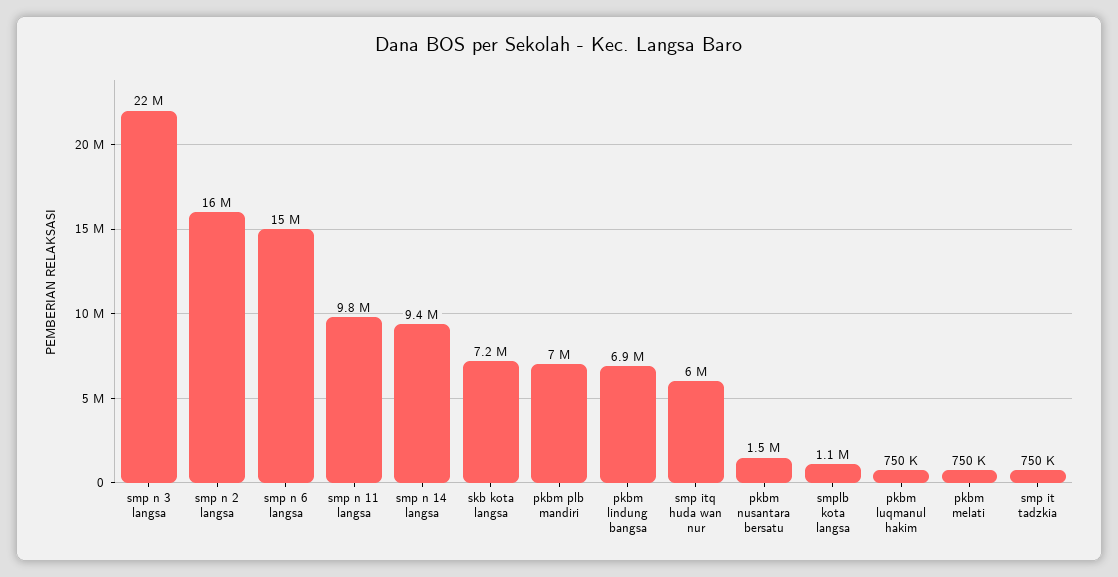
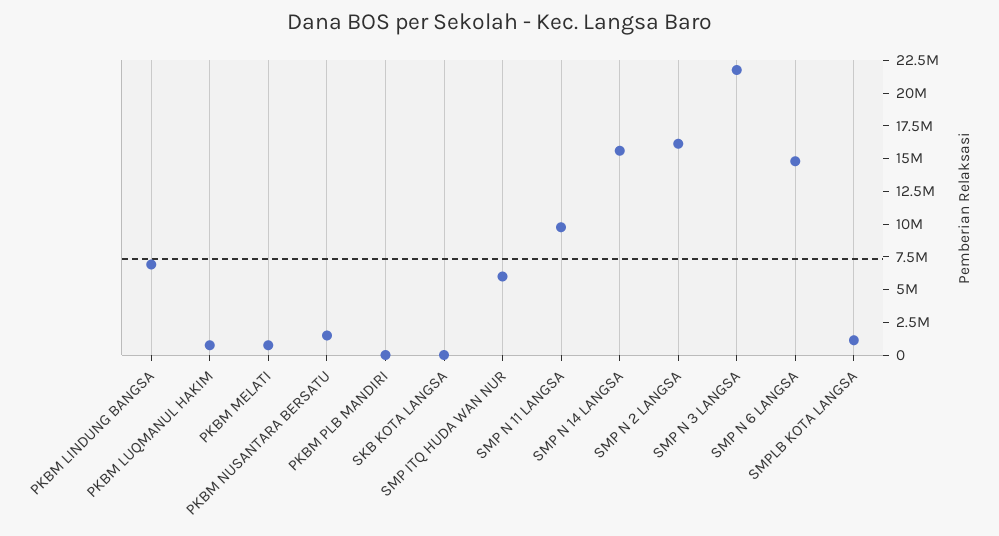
  {
    "smp n 3 langsa": 22000000,
    "smp n 2 langsa": 16000000,
    "smp n 6 langsa": 15000000,
    "smp n 11 langsa": 9800000,
-   "smp n 14 langsa": 9400000,
+   "smp n 14 langsa": 15000000,
-   "skb kota langsa": 7200000,
+   "skb kota langsa": 0,
-   "pkbm plb mandiri": 7000000,
+   "pkbm plb mandiri": 0,
    "pkbm lindung bangsa": 6900000,
    "smp itq huda wan nur": 6000000,
    "pkbm nusantara bersatu": 1500000,
    "smplb kota langsa": 1100000,
    "pkbm luqmanul hakim": 750000,
-   "pkbm melati": 750000,
+   "pkbm melati": 750000
-   "smp it tadzkia": 750000
  }

